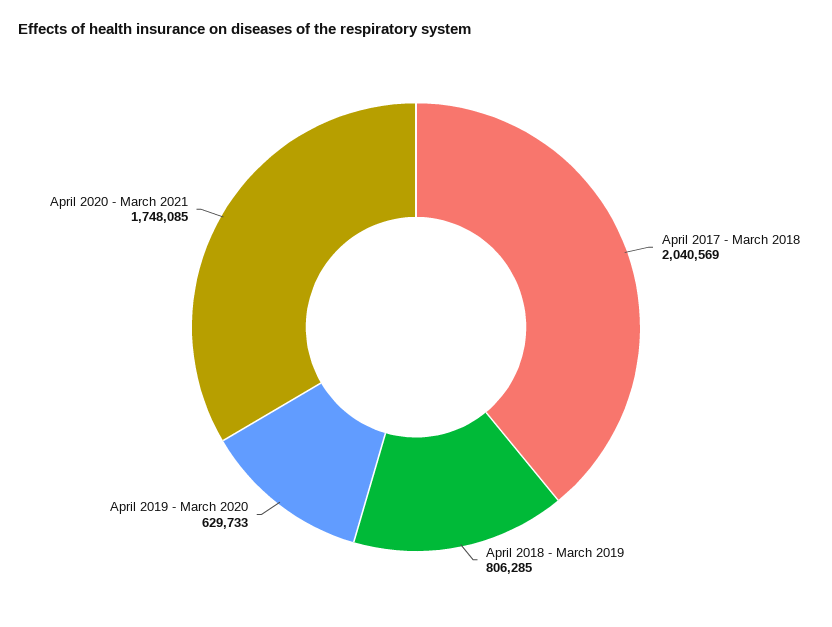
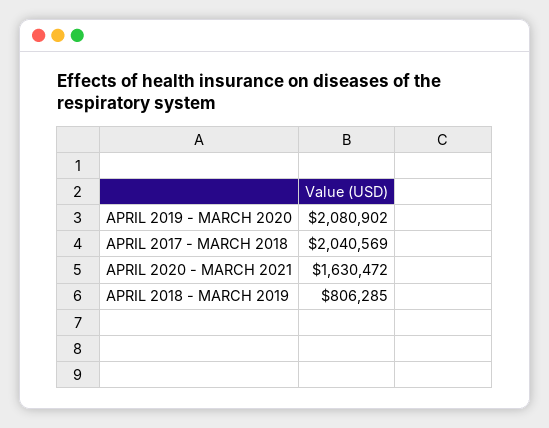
  {
    "April 2017 - March 2018": 2040569,
    "April 2018 - March 2019": 806285,
-   "April 2019 - March 2020": 629733,
+   "April 2019 - March 2020": 2080902,
-   "April 2020 - March 2021": 1748085
+   "April 2020 - March 2021": 1630472
  }

